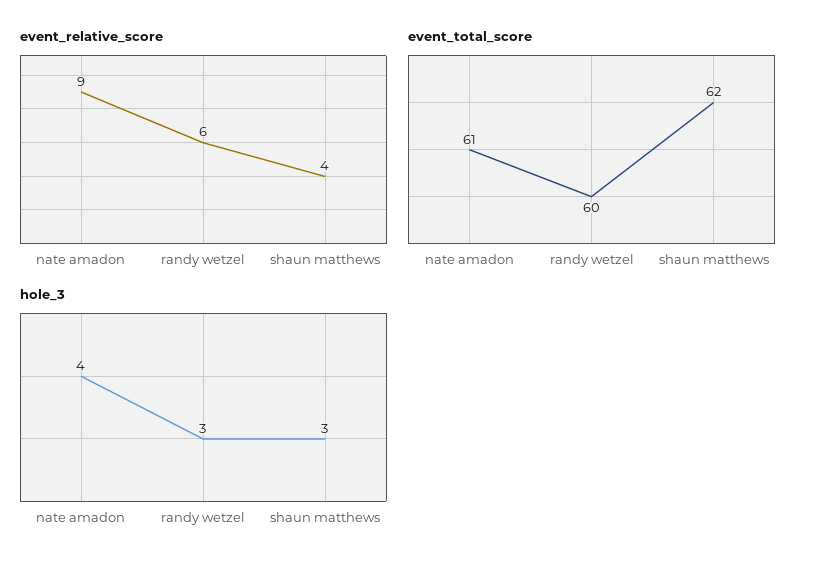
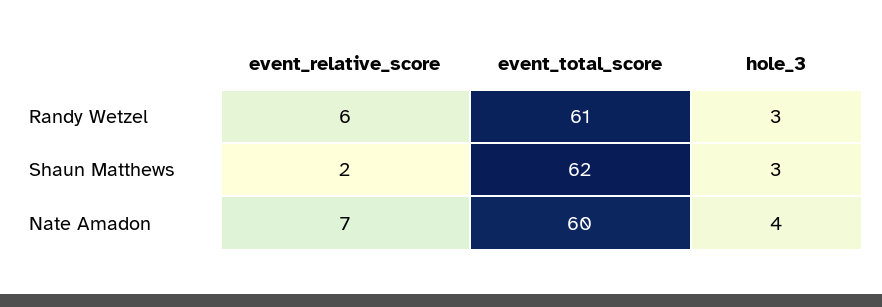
  {
    "event_relative_score": {
-     "nate amadon": 9,
+     "nate amadon": 7,
      "randy wetzel": 6,
-     "shaun matthews": 4
+     "shaun matthews": 2
    },
    "event_total_score": {
-     "nate amadon": 61,
+     "nate amadon": 60,
-     "randy wetzel": 60,
+     "randy wetzel": 61,
      "shaun matthews": 62
    },
    "hole_3": {
      "nate amadon": 4,
      "randy wetzel": 3,
      "shaun matthews": 3
    }
  }

